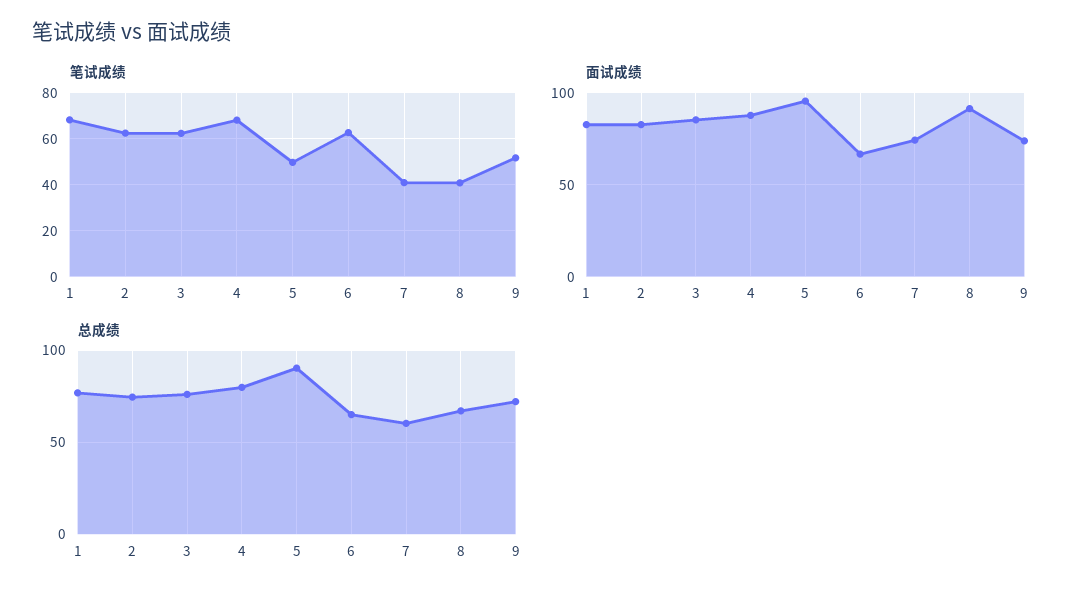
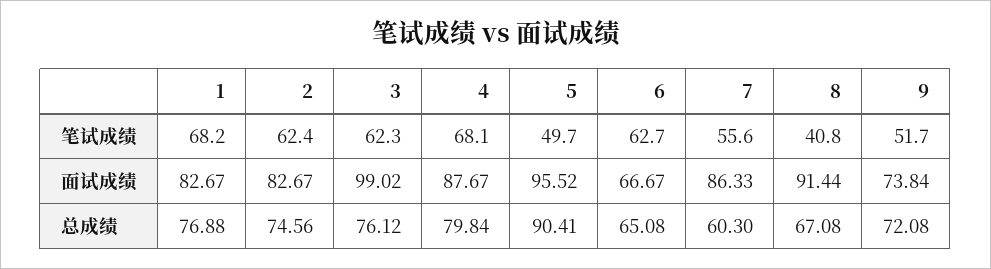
  {
    "笔试成绩": {
      "1": 68.2,
      "2": 62.4,
      "3": 62.3,
      "4": 68.1,
      "5": 49.7,
      "6": 62.7,
-     "7": 40,
+     "7": 55.6,
      "8": 40.8,
      "9": 51.7
    },
    "面试成绩": {
      "1": 82.67,
      "2": 82.67,
-     "3": 85,
+     "3": 99.02,
      "4": 87.67,
      "5": 95.52,
      "6": 66.67,
-     "7": 75,
+     "7": 86.33,
      "8": 91.44,
      "9": 73.84
    },
    "总成绩": {
      "1": 76.88,
      "2": 74.56,
      "3": 76.12,
      "4": 79.84,
      "5": 90.41,
      "6": 65.08,
      "7": 60.3,
      "8": 67.08,
      "9": 72.08
    }
  }

